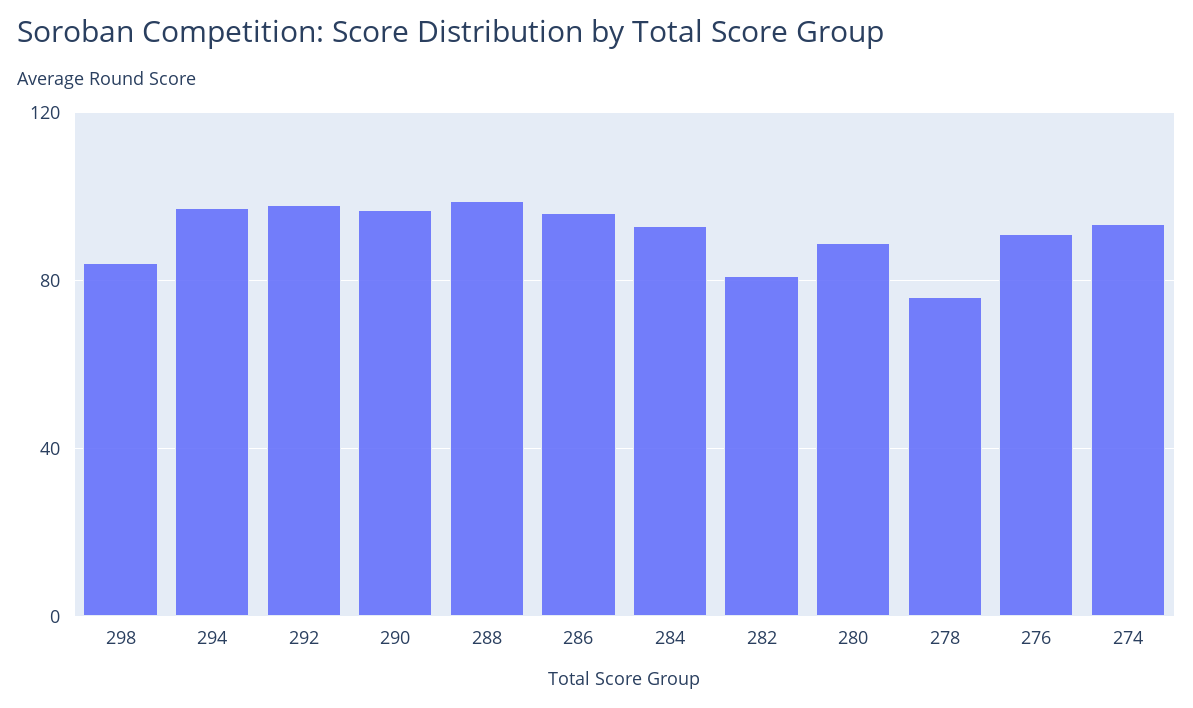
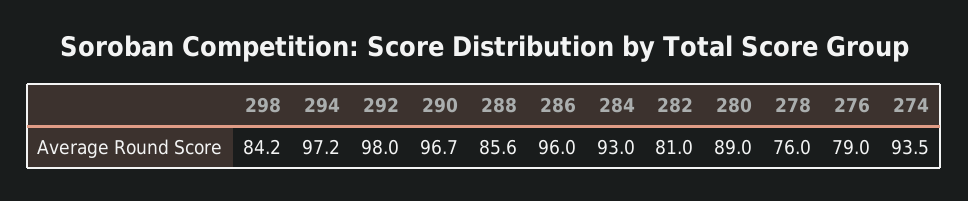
  {
    "298": 84.2,
    "294": 97.2,
    "292": 98,
    "290": 96.7,
-   "288": 100,
+   "288": 85.6,
    "286": 96,
    "284": 93,
    "282": 81,
    "280": 89,
    "278": 76,
-   "276": 90,
+   "276": 79,
    "274": 93.5
  }

